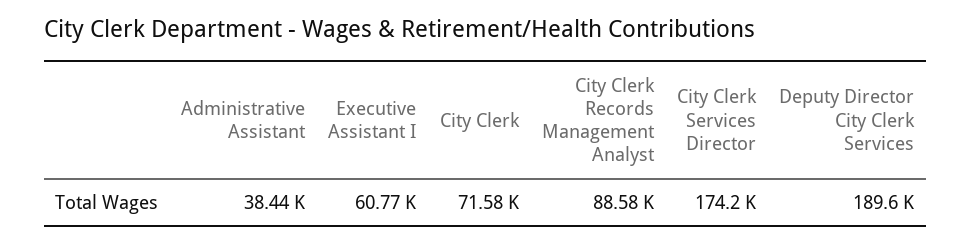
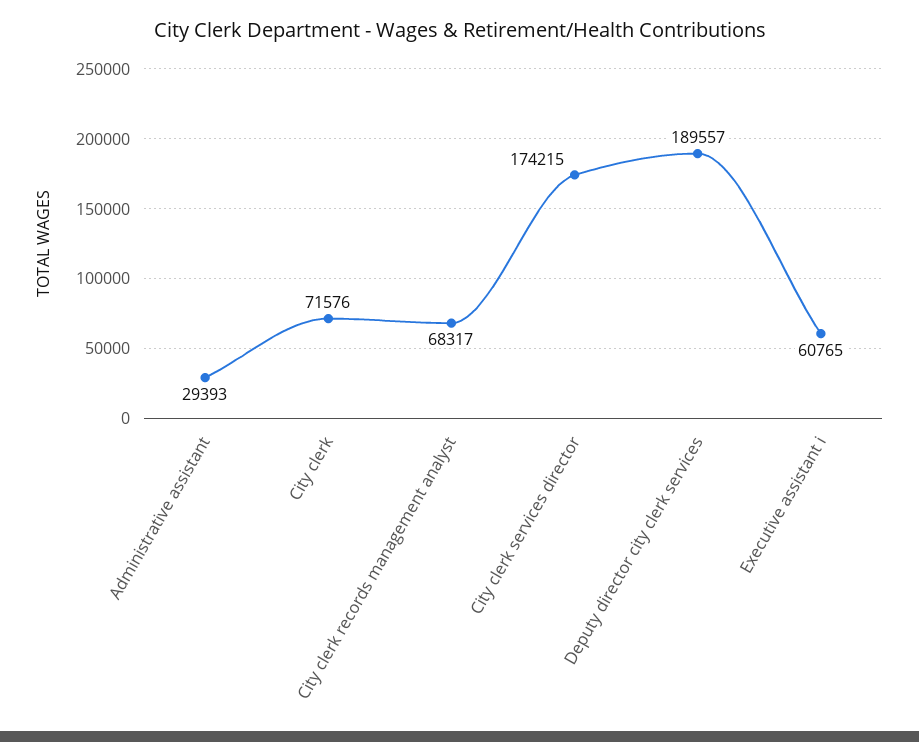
  {
-   "Administrative Assistant": 38440,
+   "Administrative Assistant": 29393,
    "Executive Assistant I": 60765,
    "City Clerk": 71576,
-   "City Clerk Records Management Analyst": 88580,
+   "City Clerk Records Management Analyst": 68317,
    "City Clerk Services Director": 174215,
    "Deputy Director City Clerk Services": 189557
  }

